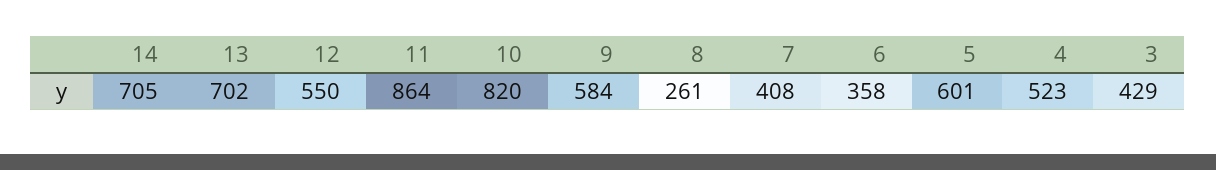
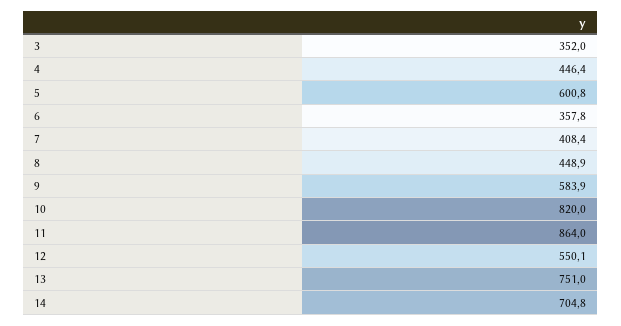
  {
    "14": 704.8,
-   "13": 702,
+   "13": 751,
    "12": 550.1,
    "11": 864,
    "10": 820,
    "9": 583.9,
-   "8": 261,
+   "8": 448.9,
    "7": 408.4,
    "6": 357.8,
    "5": 600.8,
-   "4": 523,
+   "4": 446.4,
-   "3": 429
+   "3": 352
  }

